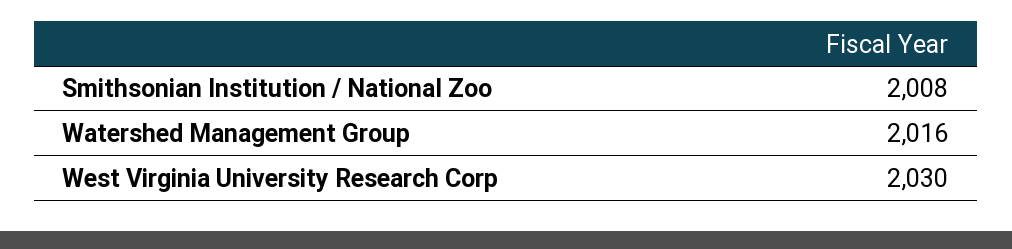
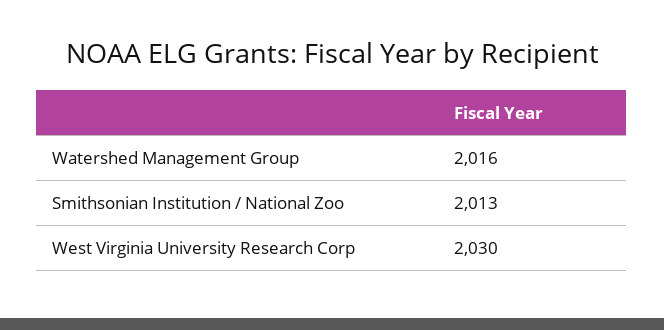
  {
-   "Smithsonian Institution / National Zoo": 2008,
+   "Smithsonian Institution / National Zoo": 2013,
    "Watershed Management Group": 2016,
    "West Virginia University Research Corp": 2030
  }

